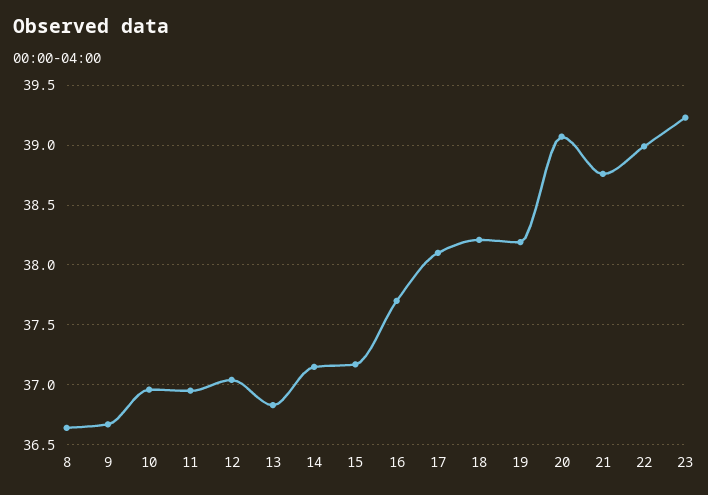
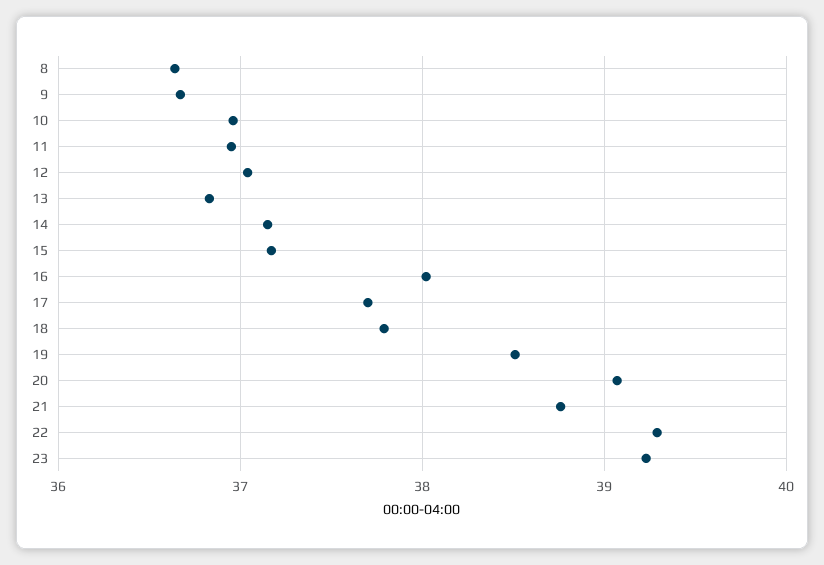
  {
    "8": 36.6,
    "9": 36.7,
    "10": 37,
    "11": 37,
    "12": 37,
    "13": 36.8,
    "14": 37.2,
    "15": 37.2,
-   "16": 37.7,
+   "16": 38,
-   "17": 38.1,
+   "17": 37.7,
-   "18": 38.2,
+   "18": 37.8,
-   "19": 38.2,
+   "19": 38.5,
    "20": 39.1,
    "21": 38.8,
-   "22": 39,
+   "22": 39.3,
    "23": 39.2
  }

